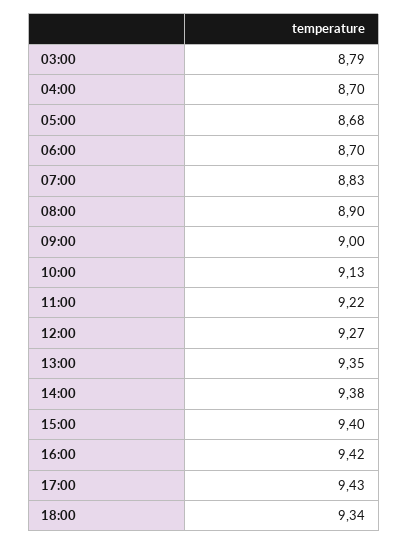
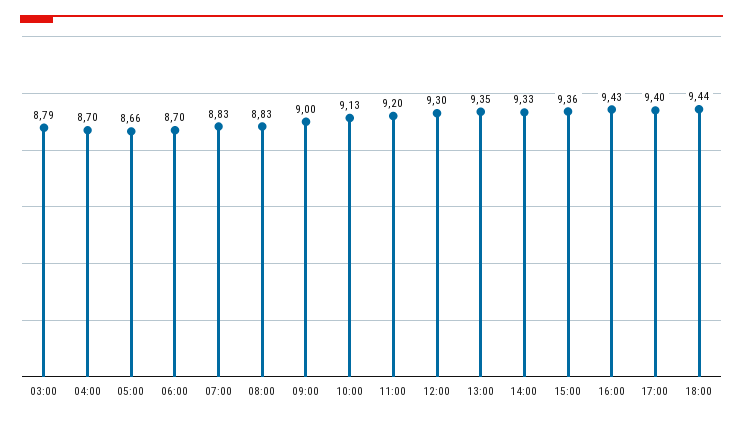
  {
    "03:00": 8.79,
    "04:00": 8.7,
-   "05:00": 8.68,
+   "05:00": 8.66,
    "06:00": 8.7,
    "07:00": 8.83,
-   "08:00": 8.9,
+   "08:00": 8.83,
    "09:00": 9,
    "10:00": 9.13,
-   "11:00": 9.22,
+   "11:00": 9.2,
-   "12:00": 9.27,
+   "12:00": 9.3,
    "13:00": 9.35,
-   "14:00": 9.38,
+   "14:00": 9.33,
-   "15:00": 9.4,
+   "15:00": 9.36,
-   "16:00": 9.42,
+   "16:00": 9.43,
-   "17:00": 9.43,
+   "17:00": 9.4,
-   "18:00": 9.34
+   "18:00": 9.44
  }

